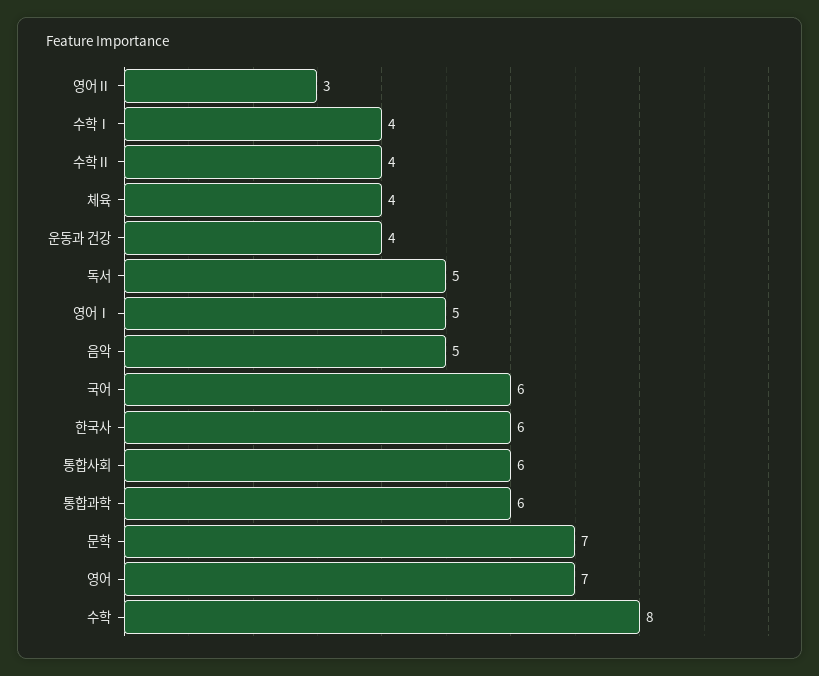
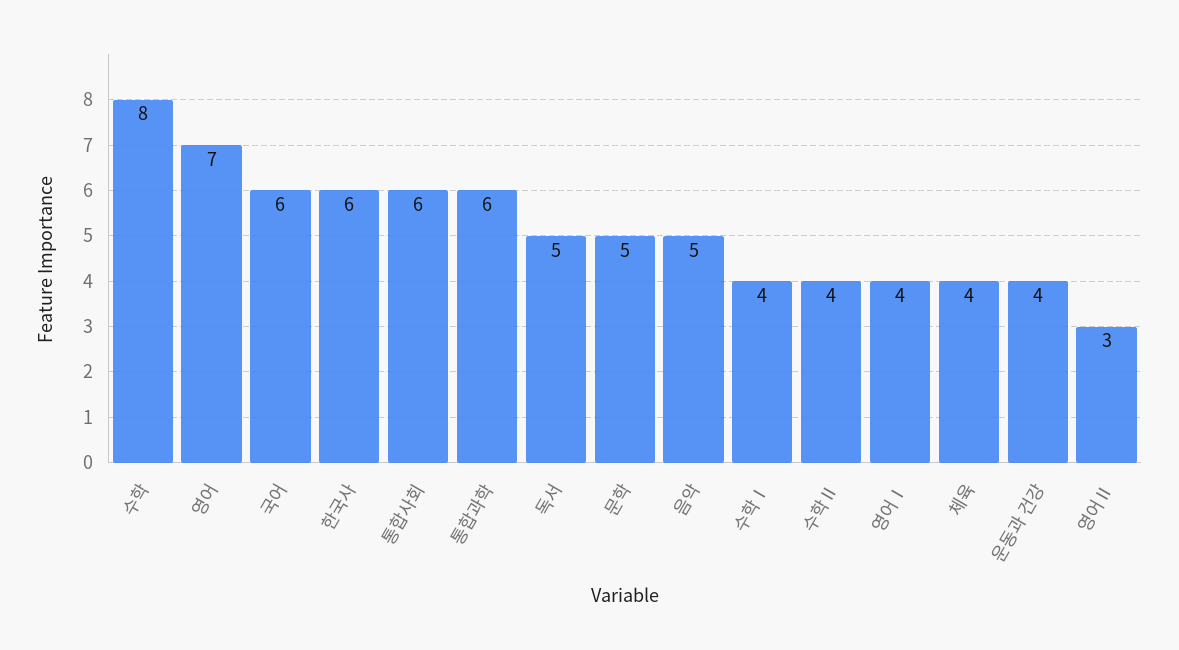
  {
    "영어Ⅱ": 3,
    "수학Ⅰ": 4,
    "수학Ⅱ": 4,
    "체육": 4,
    "운동과 건강": 4,
    "독서": 5,
-   "영어Ⅰ": 5,
+   "영어Ⅰ": 4,
    "음악": 5,
    "국어": 6,
    "한국사": 6,
    "통합사회": 6,
    "통합과학": 6,
-   "문학": 7,
+   "문학": 5,
    "영어": 7,
    "수학": 8
  }

